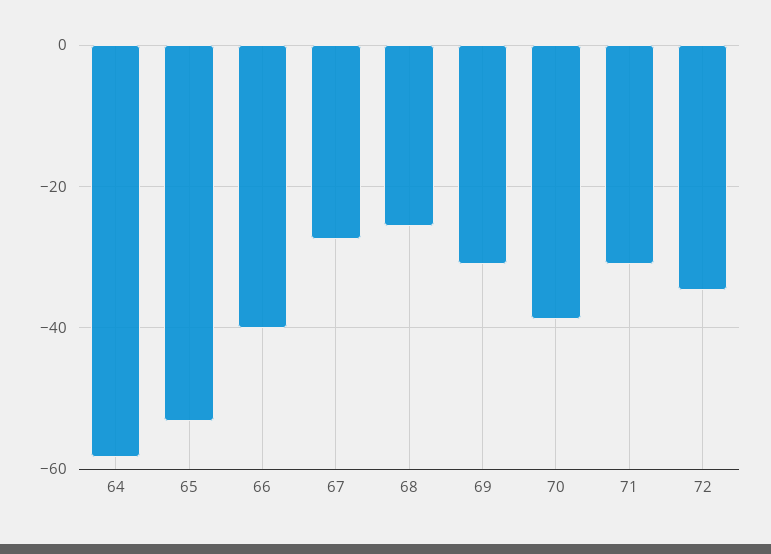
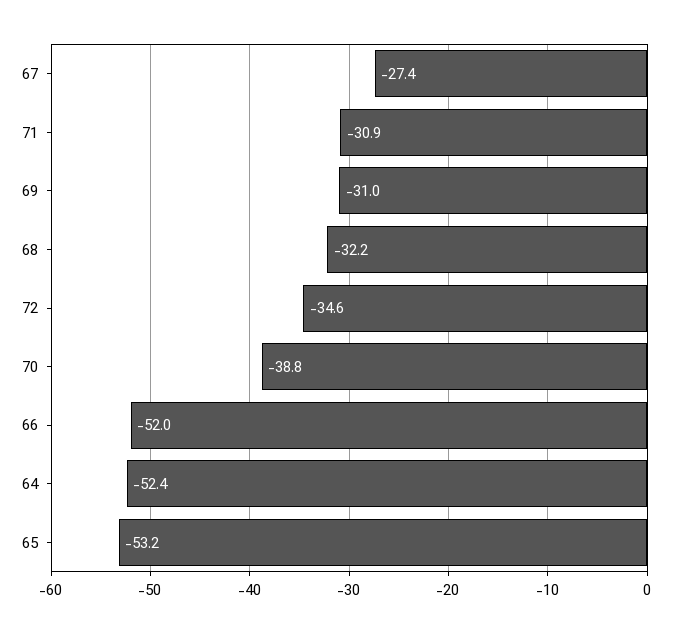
  {
-   "64": -58,
+   "64": -52.4,
    "65": -53.2,
-   "66": -40,
+   "66": -52,
    "67": -27.4,
-   "68": -26,
+   "68": -32.2,
    "69": -31,
    "70": -38.8,
    "71": -30.9,
    "72": -34.6
  }

